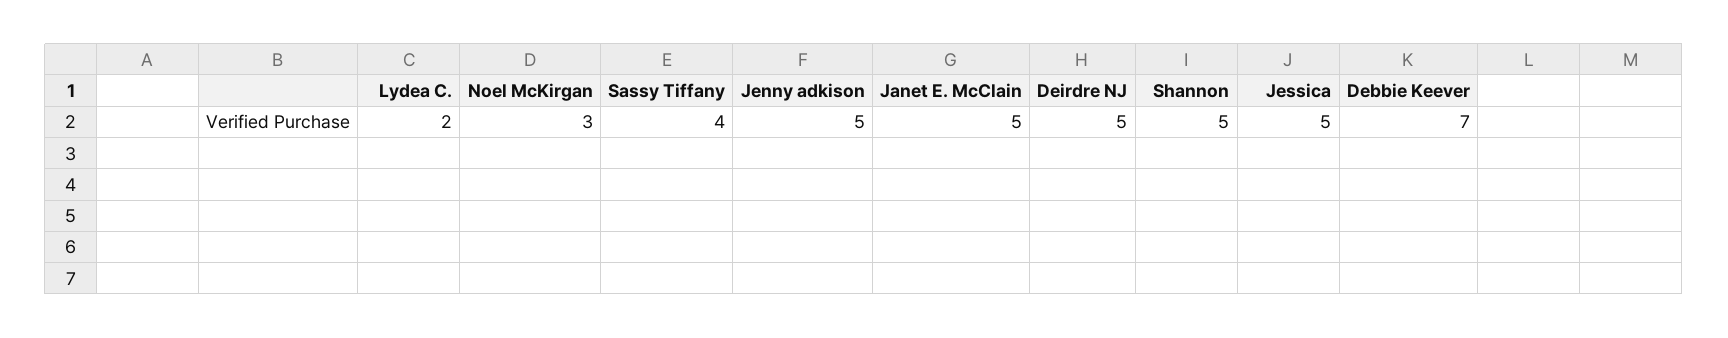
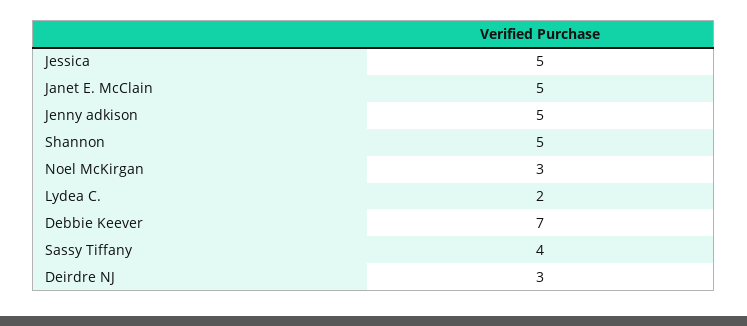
  {
    "Lydea C.": 2,
    "Noel McKirgan": 3,
    "Sassy Tiffany": 4,
    "Jenny adkison": 5,
    "Janet E. McClain": 5,
-   "Deirdre NJ": 5,
+   "Deirdre NJ": 3,
    "Shannon": 5,
    "Jessica": 5,
    "Debbie Keever": 7
  }

